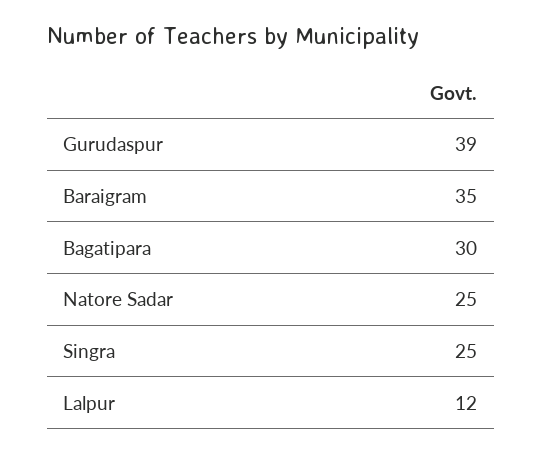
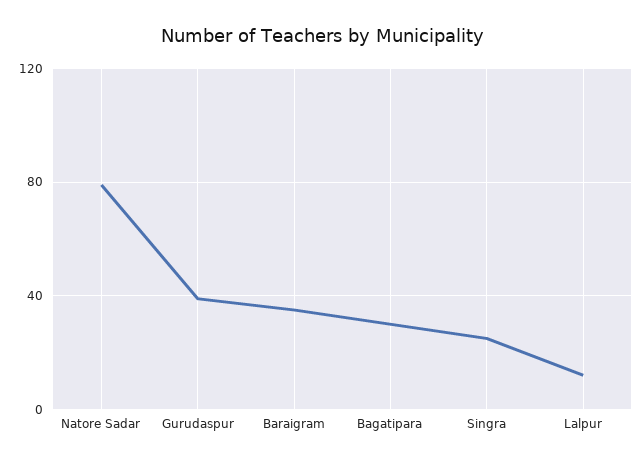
  {
    "Gurudaspur": 39,
    "Baraigram": 35,
    "Bagatipara": 30,
-   "Natore Sadar": 25,
+   "Natore Sadar": 80,
    "Singra": 25,
    "Lalpur": 12
  }

